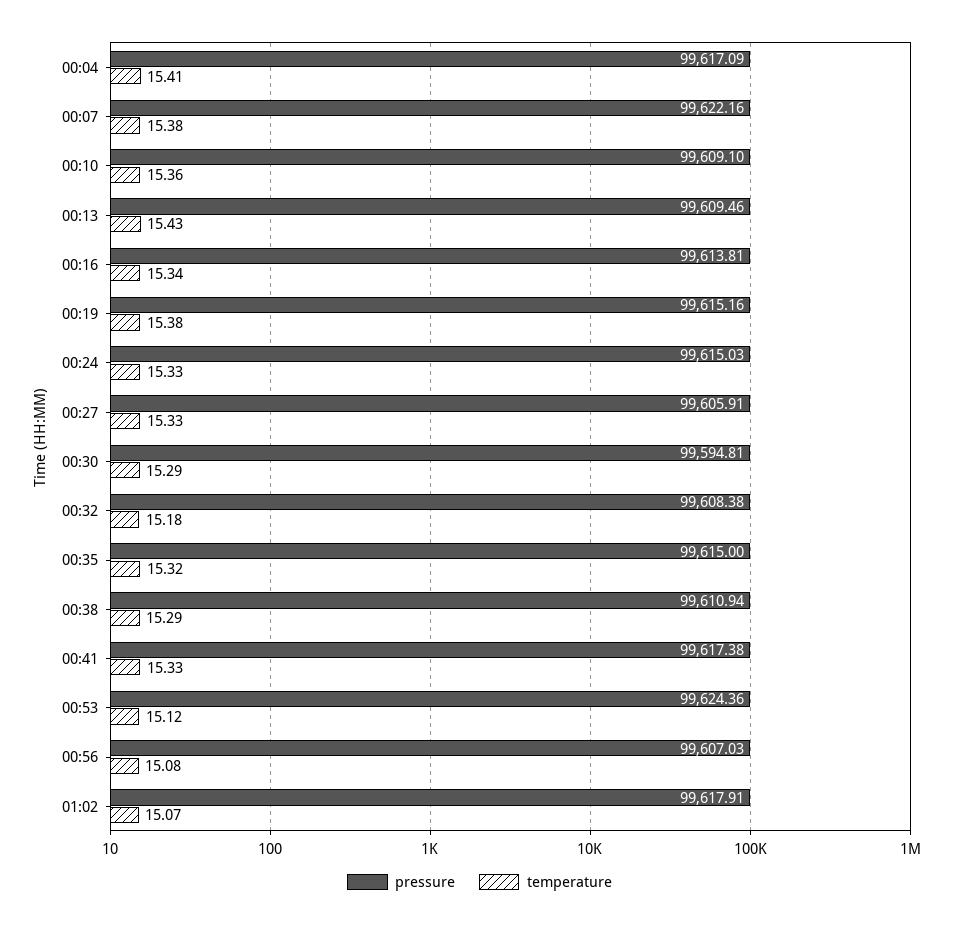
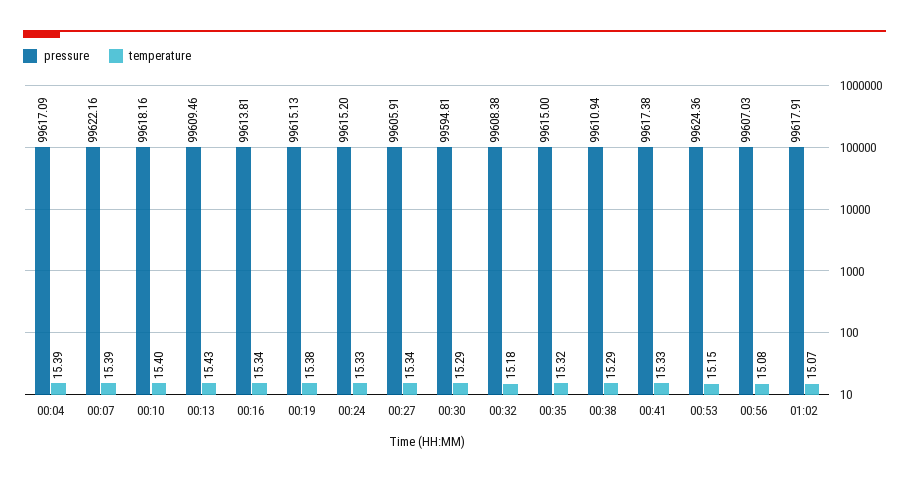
  {
    "pressure": {
      "00:04": 99617.09,
      "00:07": 99622.16,
-     "00:10": 99609.1,
+     "00:10": 99618.16,
      "00:13": 99609.46,
      "00:16": 99613.81,
-     "00:19": 99615.16,
+     "00:19": 99615.13,
-     "00:24": 99615.03,
+     "00:24": 99615.2,
      "00:27": 99605.91,
      "00:30": 99594.81,
      "00:32": 99608.38,
      "00:35": 99615,
      "00:38": 99610.94,
      "00:41": 99617.38,
      "00:53": 99624.36,
      "00:56": 99607.03,
      "01:02": 99617.91
    },
    "temperature": {
-     "00:04": 15.41,
+     "00:04": 15.39,
-     "00:07": 15.38,
+     "00:07": 15.39,
-     "00:10": 15.36,
+     "00:10": 15.4,
      "00:13": 15.43,
      "00:16": 15.34,
      "00:19": 15.38,
      "00:24": 15.33,
-     "00:27": 15.33,
+     "00:27": 15.34,
      "00:30": 15.29,
      "00:32": 15.18,
      "00:35": 15.32,
      "00:38": 15.29,
      "00:41": 15.33,
-     "00:53": 15.12,
+     "00:53": 15.15,
      "00:56": 15.08,
      "01:02": 15.07
    }
  }

